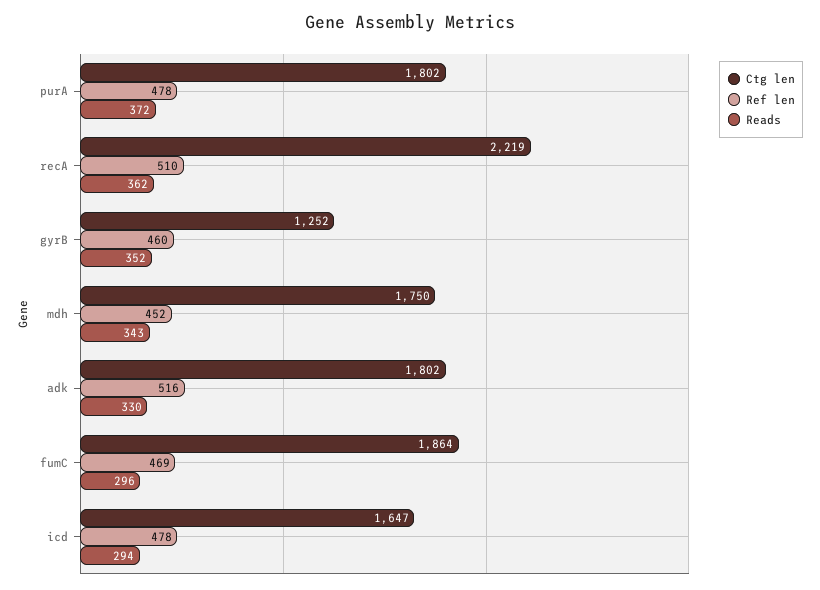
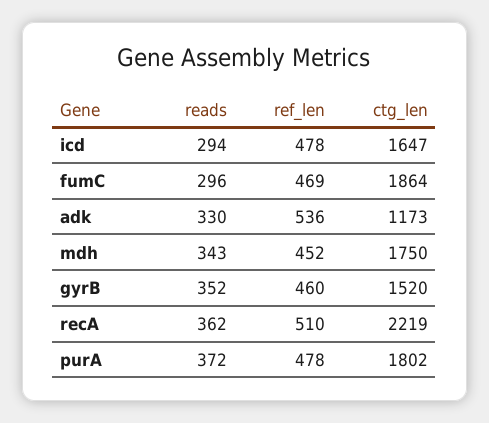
  {
    "Ctg len": {
      "purA": 1802,
      "recA": 2219,
-     "gyrB": 1252,
+     "gyrB": 1520,
      "mdh": 1750,
-     "adk": 1802,
+     "adk": 1173,
      "fumC": 1864,
      "icd": 1647
    },
    "Ref len": {
      "purA": 478,
      "recA": 510,
      "gyrB": 460,
      "mdh": 452,
-     "adk": 516,
+     "adk": 536,
      "fumC": 469,
      "icd": 478
    },
    "Reads": {
      "purA": 372,
      "recA": 362,
      "gyrB": 352,
      "mdh": 343,
      "adk": 330,
      "fumC": 296,
      "icd": 294
    }
  }

